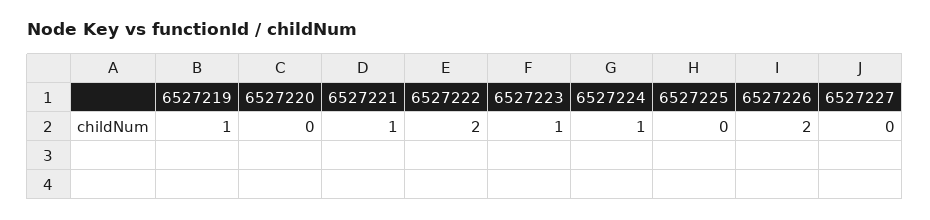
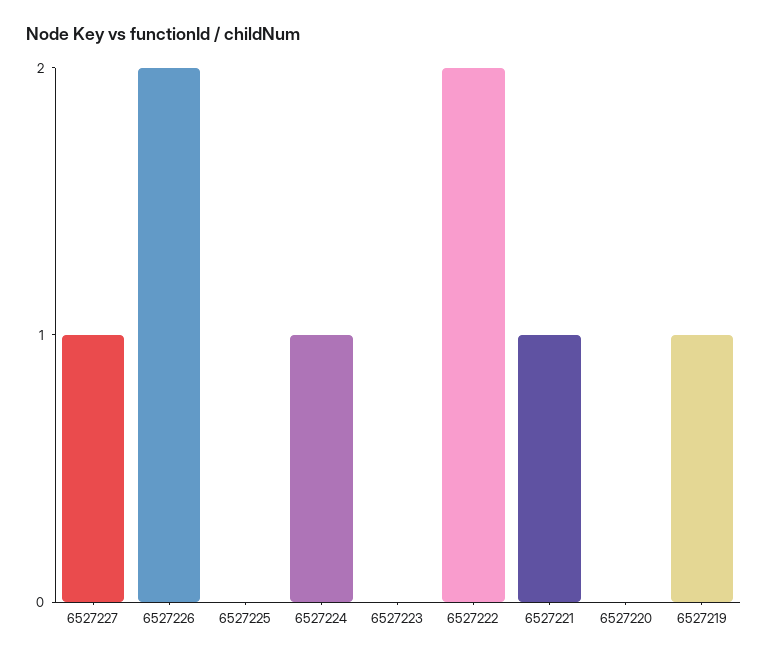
  {
    "6527219": 1,
    "6527220": 0,
    "6527221": 1,
    "6527222": 2,
-   "6527223": 1,
+   "6527223": 0,
    "6527224": 1,
    "6527225": 0,
    "6527226": 2,
-   "6527227": 0
+   "6527227": 1
  }

